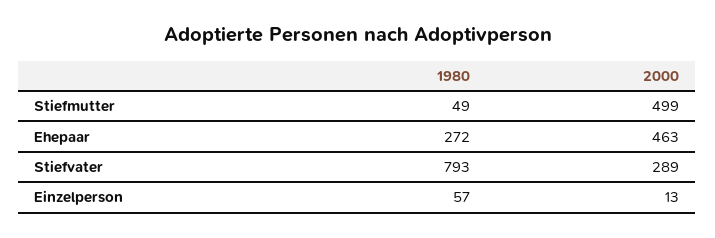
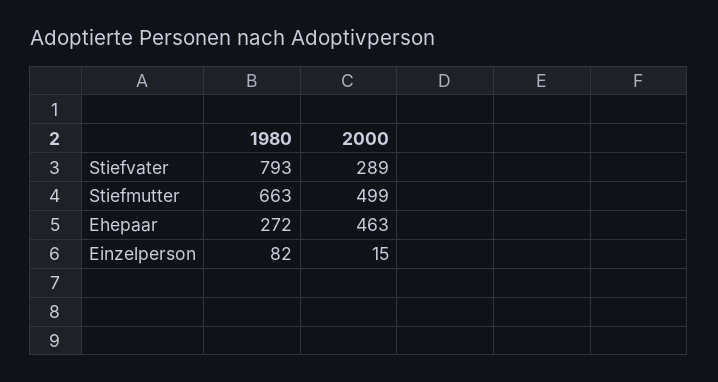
  {
    "1980": {
-     "Stiefmutter": 49,
+     "Stiefmutter": 663,
      "Ehepaar": 272,
      "Stiefvater": 793,
-     "Einzelperson": 57
+     "Einzelperson": 82
    },
    "2000": {
      "Stiefmutter": 499,
      "Ehepaar": 463,
      "Stiefvater": 289,
-     "Einzelperson": 13
+     "Einzelperson": 15
    }
  }

